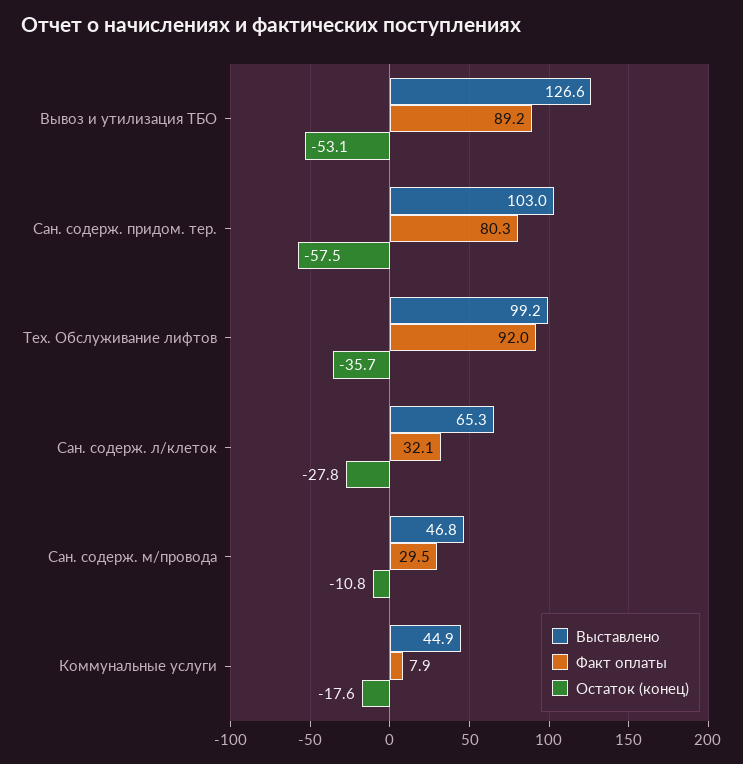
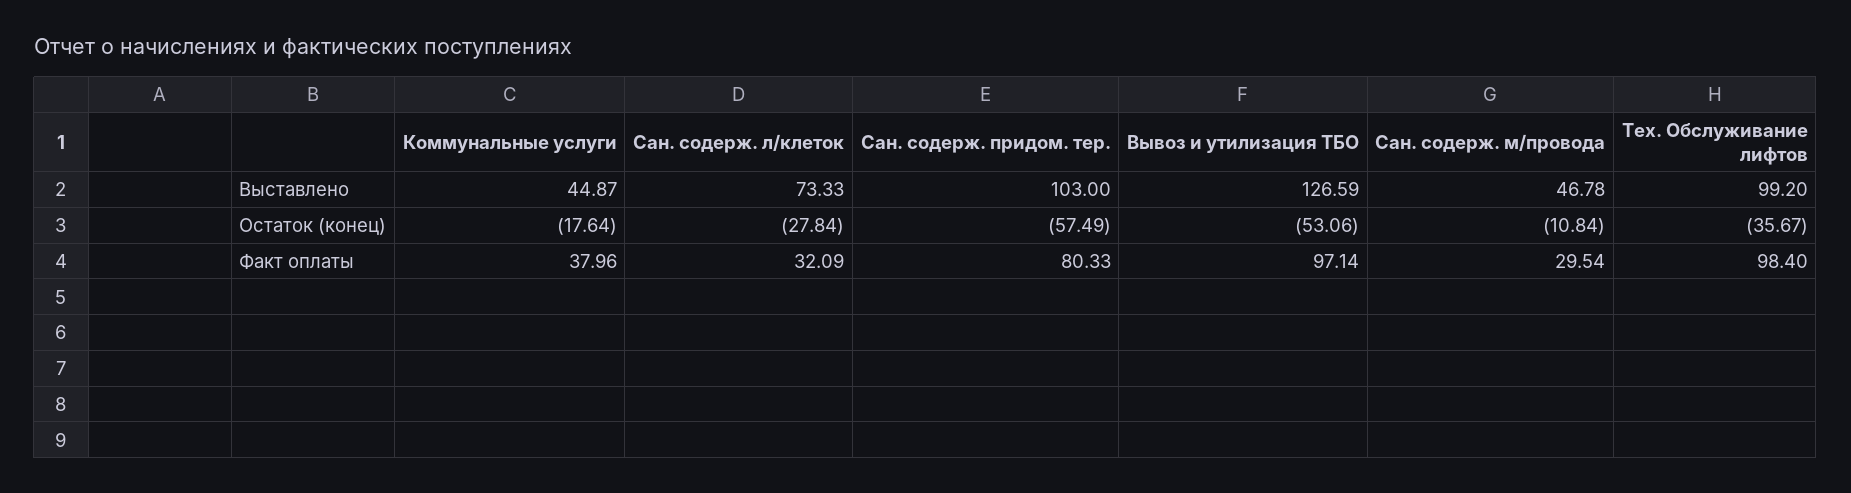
  {
    "Выставлено": {
      "Вывоз и утилизация ТБО": 126.59,
      "Сан. содерж. придом. тер.": 103,
      "Тех. Обслуживание лифтов": 99.2,
-     "Сан. содерж. л/клеток": 65.3,
+     "Сан. содерж. л/клеток": 73.33,
      "Сан. содерж. м/провода": 46.78,
      "Коммунальные услуги": 44.87
    },
    "Факт оплаты": {
-     "Вывоз и утилизация ТБО": 89.2,
+     "Вывоз и утилизация ТБО": 97.14,
      "Сан. содерж. придом. тер.": 80.33,
-     "Тех. Обслуживание лифтов": 92,
+     "Тех. Обслуживание лифтов": 98.4,
      "Сан. содерж. л/клеток": 32.09,
      "Сан. содерж. м/провода": 29.54,
-     "Коммунальные услуги": 7.9
+     "Коммунальные услуги": 37.96
    },
    "Остаток (конец)": {
      "Вывоз и утилизация ТБО": -53.06,
      "Сан. содерж. придом. тер.": -57.49,
      "Тех. Обслуживание лифтов": -35.67,
      "Сан. содерж. л/клеток": -27.84,
      "Сан. содерж. м/провода": -10.84,
      "Коммунальные услуги": -17.64
    }
  }

